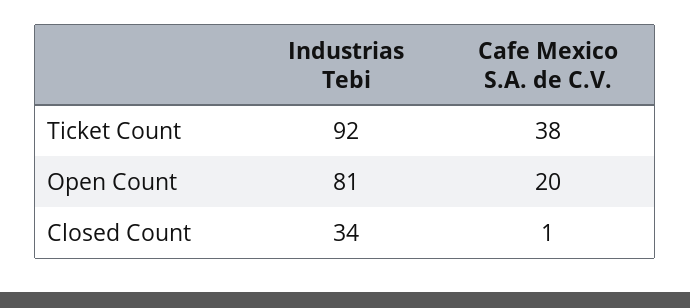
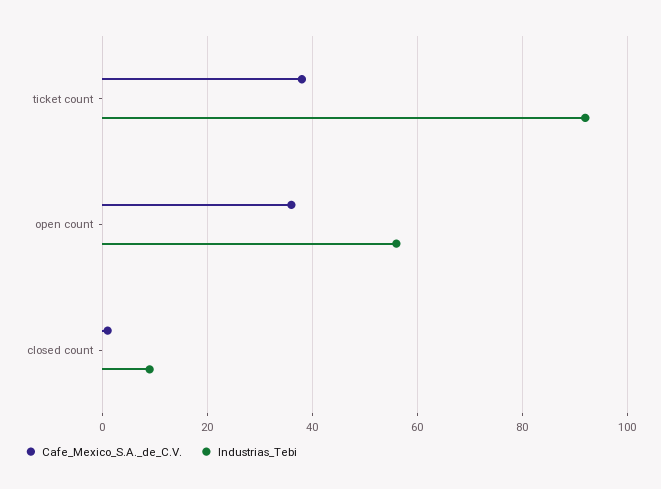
  {
    "Industrias Tebi": {
      "Ticket Count": 92,
-     "Open Count": 81,
+     "Open Count": 55,
-     "Closed Count": 34
+     "Closed Count": 10
    },
    "Cafe Mexico S.A. de C.V.": {
      "Ticket Count": 38,
-     "Open Count": 20,
+     "Open Count": 35,
      "Closed Count": 1
    }
  }

